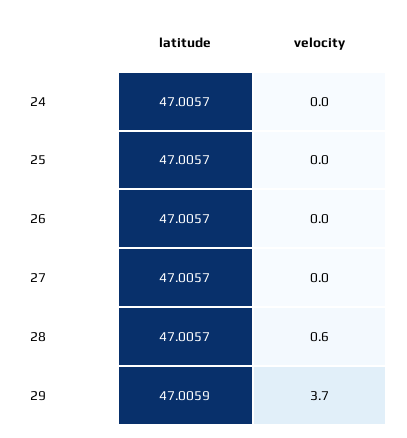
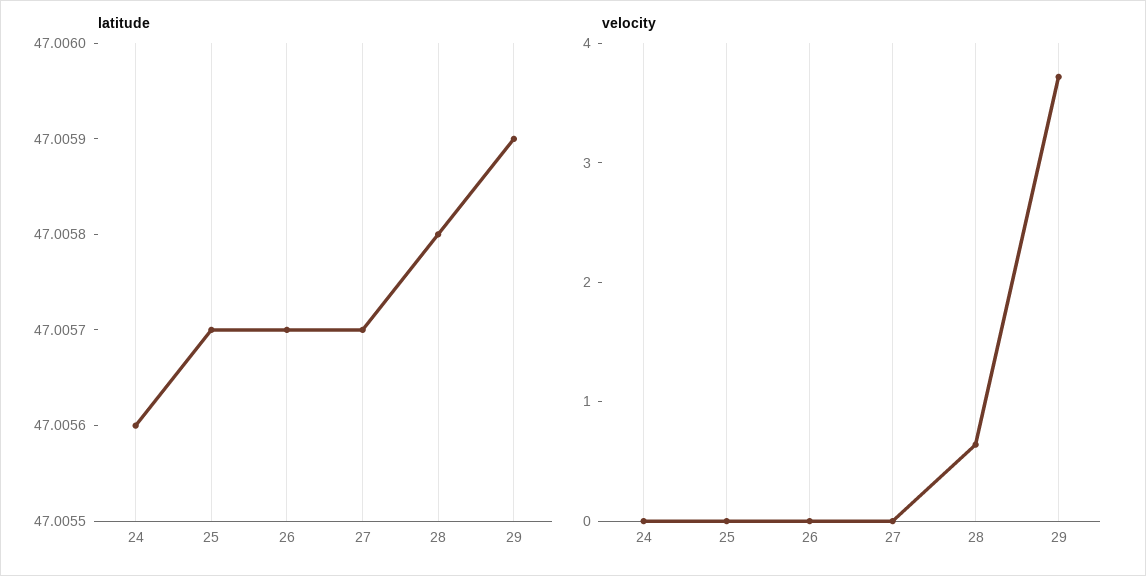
  {
    "latitude": {
-     "24": 47.0057,
+     "24": 47.0056,
      "25": 47.0057,
      "26": 47.0057,
      "27": 47.0057,
-     "28": 47.0057,
+     "28": 47.0058,
      "29": 47.0059
    },
    "velocity": {
      "24": 0,
      "25": 0,
      "26": 0,
      "27": 0,
      "28": 0.6,
      "29": 3.7
    }
  }

